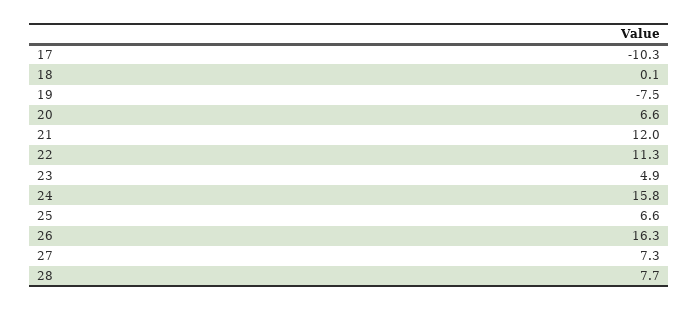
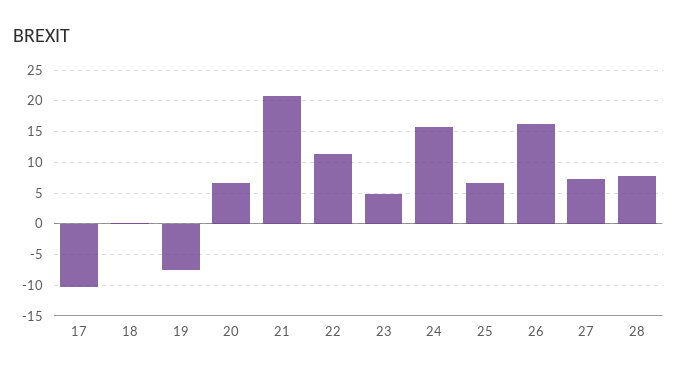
  {
    "17": -10.3,
    "18": 0.1,
    "19": -7.5,
    "20": 6.6,
-   "21": 12,
+   "21": 21,
    "22": 11.3,
    "23": 4.9,
    "24": 15.8,
    "25": 6.6,
    "26": 16.3,
    "27": 7.3,
    "28": 7.7
  }

